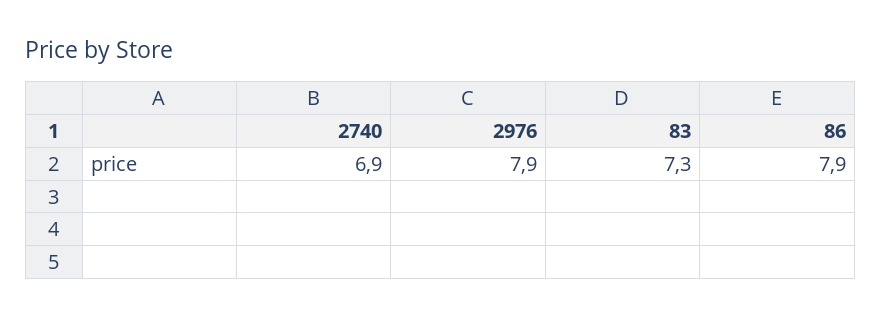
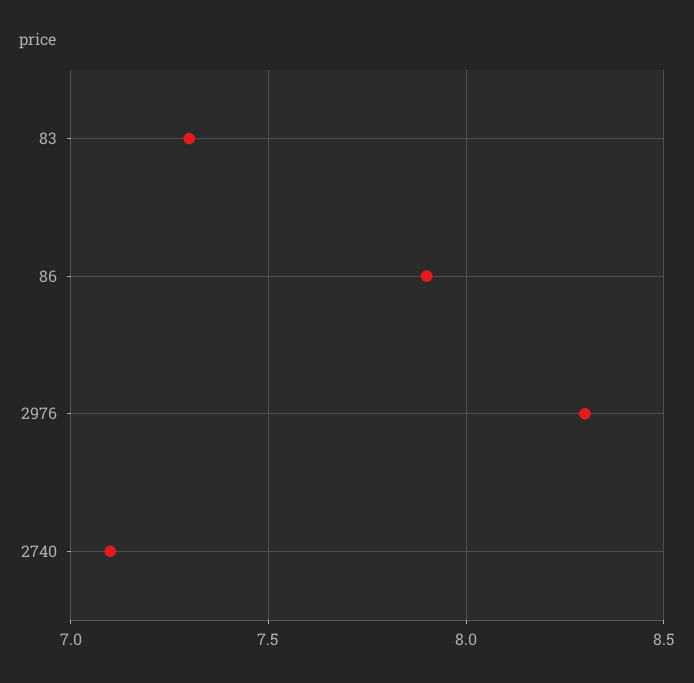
  {
-   "2740": 6.9,
+   "2740": 7.1,
-   "2976": 7.9,
+   "2976": 8.3,
    "83": 7.3,
    "86": 7.9
  }

